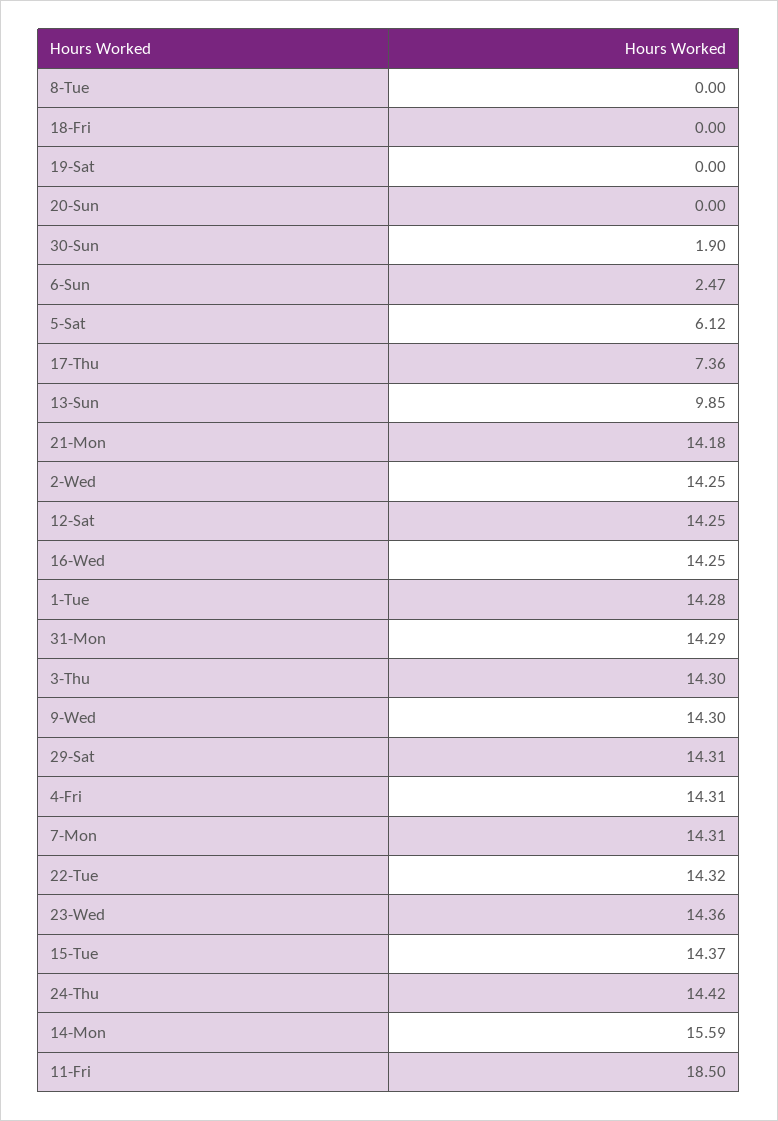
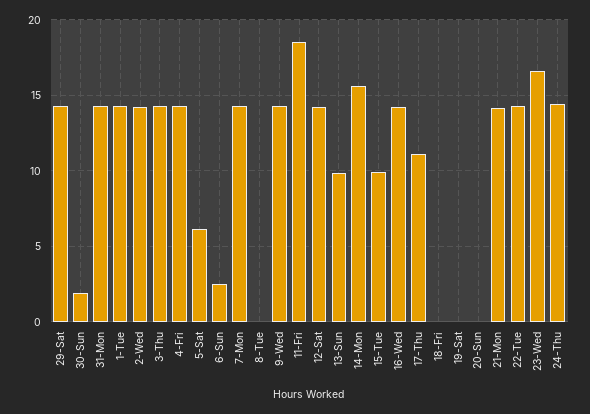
  {
    "8-Tue": 0,
    "18-Fri": 0,
    "19-Sat": 0,
    "20-Sun": 0,
    "30-Sun": 1.9,
    "6-Sun": 2.47,
    "5-Sat": 6.12,
-   "17-Thu": 7.36,
+   "17-Thu": 11,
    "13-Sun": 9.85,
    "21-Mon": 14.18,
    "2-Wed": 14.25,
    "12-Sat": 14.25,
    "16-Wed": 14.25,
    "1-Tue": 14.28,
    "31-Mon": 14.29,
    "3-Thu": 14.3,
    "9-Wed": 14.3,
    "29-Sat": 14.31,
    "4-Fri": 14.31,
    "7-Mon": 14.31,
    "22-Tue": 14.32,
-   "23-Wed": 14.36,
+   "23-Wed": 16.5,
-   "15-Tue": 14.37,
+   "15-Tue": 10,
    "24-Thu": 14.42,
    "14-Mon": 15.59,
    "11-Fri": 18.5
  }

